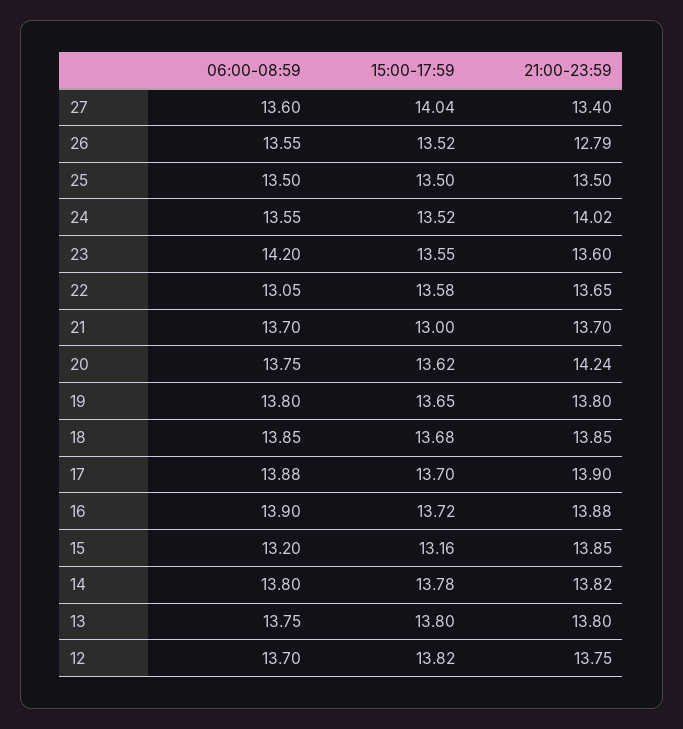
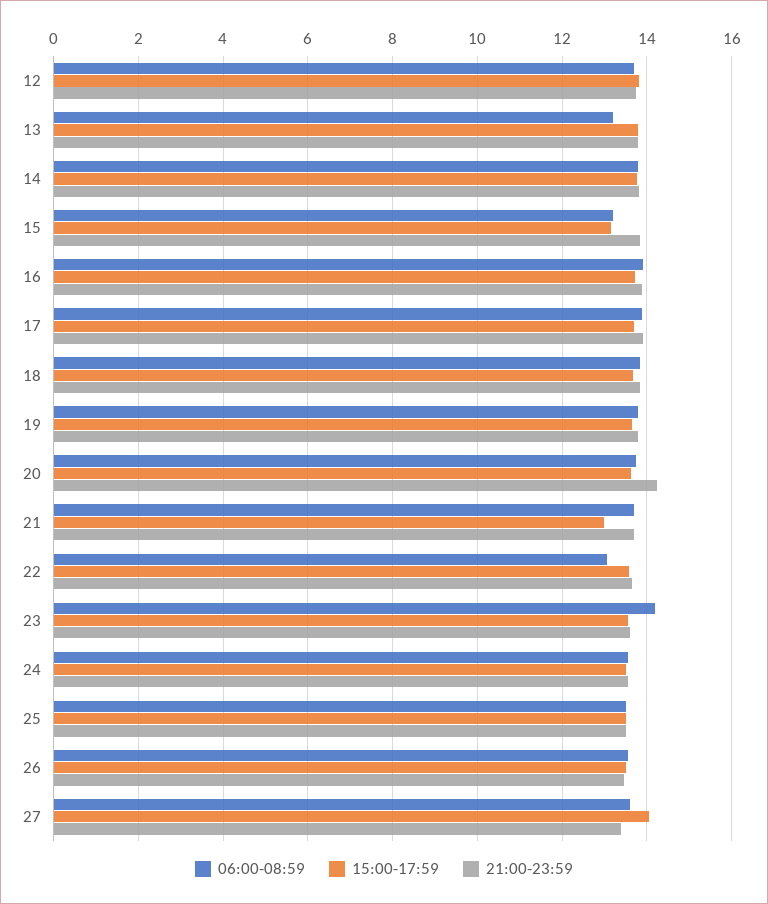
  {
    "06:00-08:59": {
      "27": 13.6,
      "26": 13.55,
      "25": 13.5,
      "24": 13.55,
      "23": 14.2,
      "22": 13.05,
      "21": 13.7,
      "20": 13.75,
      "19": 13.8,
      "18": 13.85,
      "17": 13.88,
      "16": 13.9,
      "15": 13.2,
      "14": 13.8,
-     "13": 13.75,
+     "13": 13.2,
      "12": 13.7
    },
    "15:00-17:59": {
      "27": 14.04,
      "26": 13.52,
      "25": 13.5,
      "24": 13.52,
      "23": 13.55,
      "22": 13.58,
      "21": 13,
      "20": 13.62,
      "19": 13.65,
      "18": 13.68,
      "17": 13.7,
      "16": 13.72,
      "15": 13.16,
      "14": 13.78,
      "13": 13.8,
      "12": 13.82
    },
    "21:00-23:59": {
      "27": 13.4,
-     "26": 12.79,
+     "26": 13.4,
      "25": 13.5,
-     "24": 14.02,
+     "24": 13.6,
      "23": 13.6,
      "22": 13.65,
      "21": 13.7,
      "20": 14.24,
      "19": 13.8,
      "18": 13.85,
      "17": 13.9,
      "16": 13.88,
      "15": 13.85,
      "14": 13.82,
      "13": 13.8,
      "12": 13.75
    }
  }

